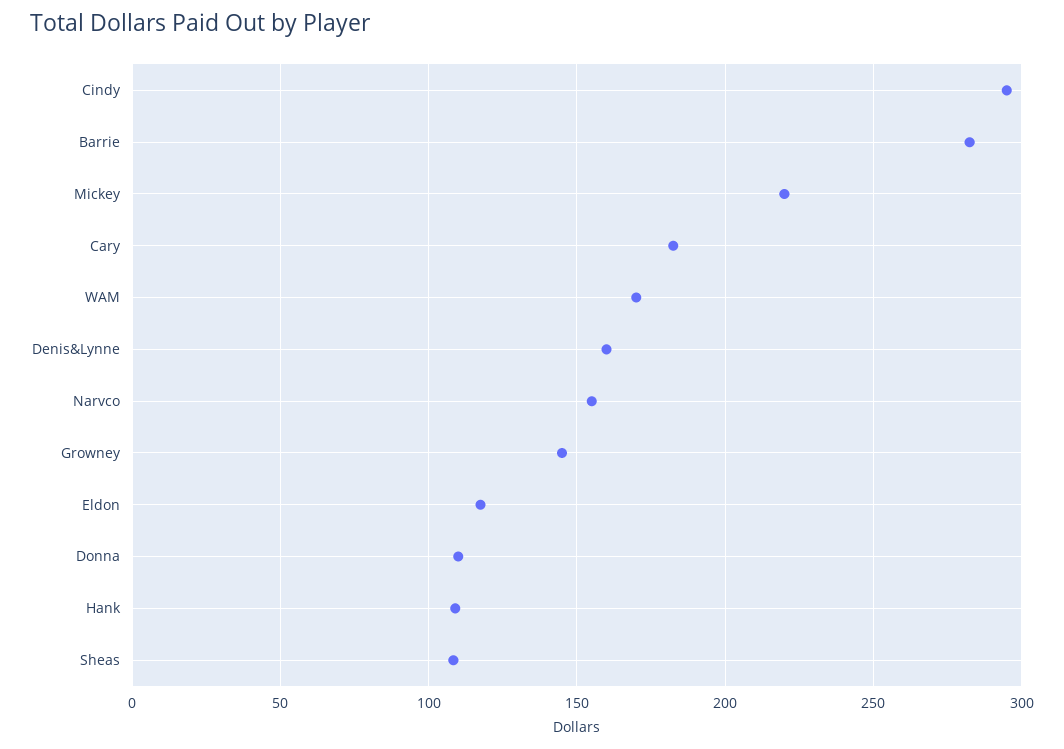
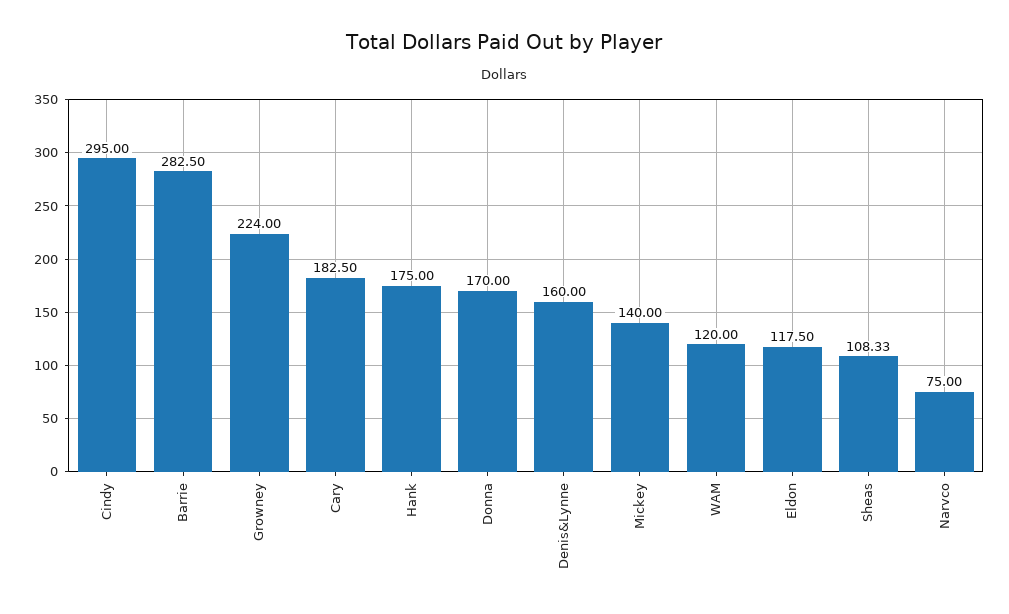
  {
    "Cindy": 295,
    "Barrie": 282.5,
-   "Mickey": 220,
+   "Mickey": 140,
    "Cary": 182.5,
-   "WAM": 170,
+   "WAM": 120,
    "Denis&Lynne": 160,
-   "Narvco": 155,
+   "Narvco": 75,
-   "Growney": 145,
+   "Growney": 224,
    "Eldon": 117.5,
-   "Donna": 110,
+   "Donna": 170,
-   "Hank": 110,
+   "Hank": 175,
    "Sheas": 108.33
  }

